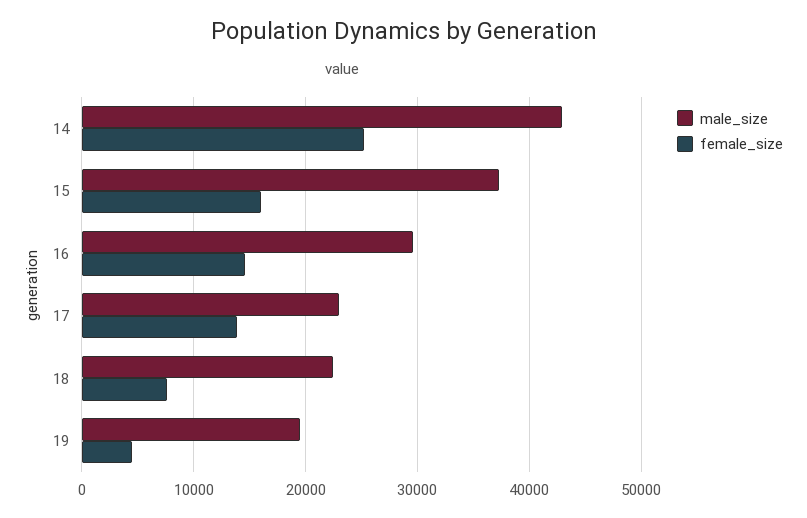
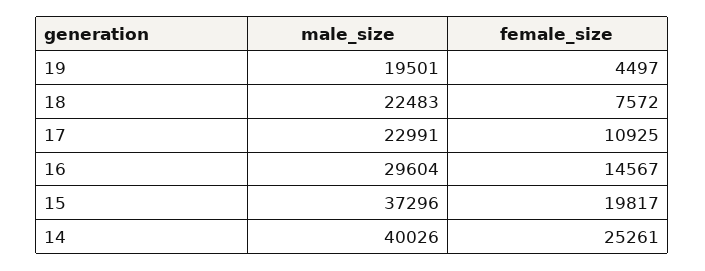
  {
    "male_size": {
-     "14": 43000,
+     "14": 40026,
      "15": 37296,
      "16": 29604,
      "17": 22991,
      "18": 22483,
      "19": 19501
    },
    "female_size": {
      "14": 25261,
-     "15": 16000,
+     "15": 19817,
      "16": 14567,
-     "17": 14000,
+     "17": 10925,
      "18": 7572,
      "19": 4497
    }
  }

